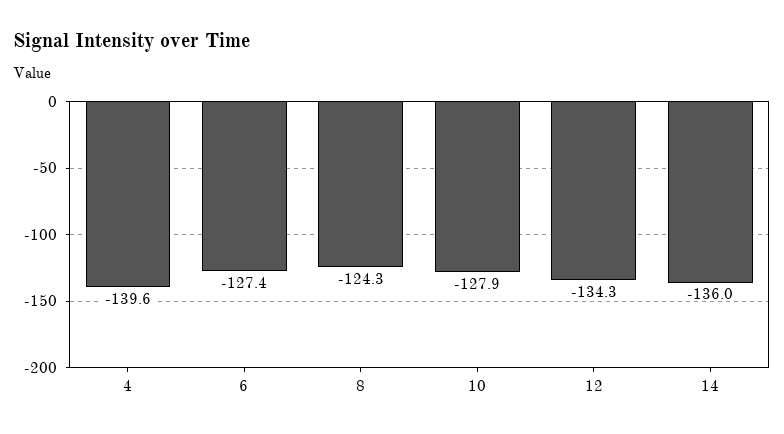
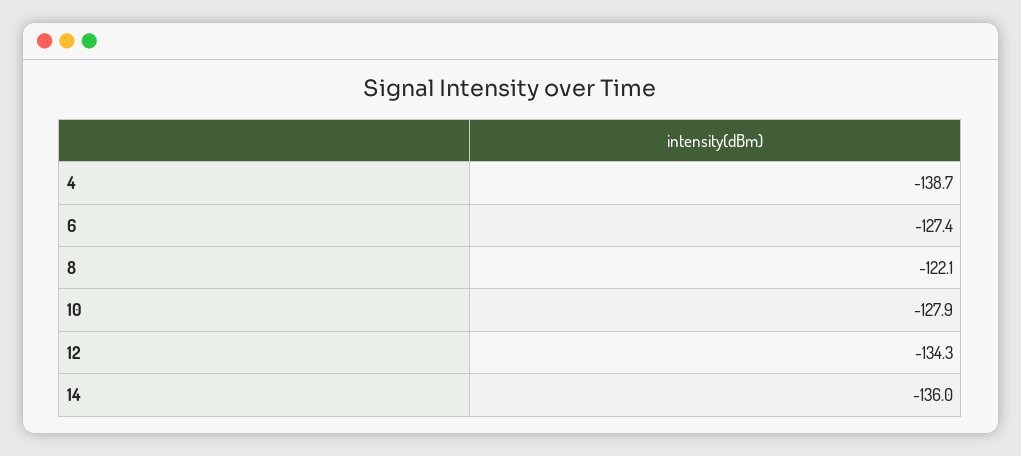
  {
-   "4": -139.6,
+   "4": -138.7,
    "6": -127.4,
-   "8": -124.3,
+   "8": -122.1,
    "10": -127.9,
    "12": -134.3,
    "14": -136
  }

